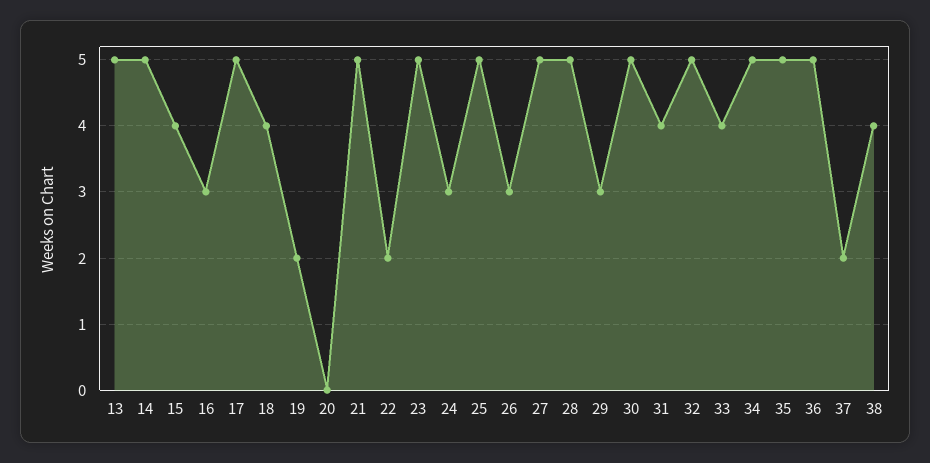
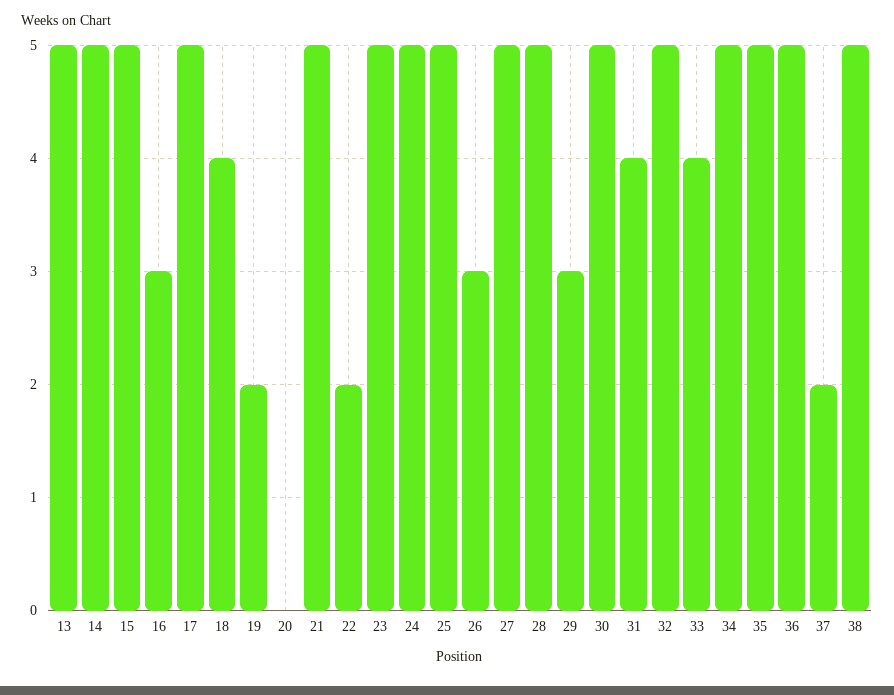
  {
    "13": 5,
    "14": 5,
-   "15": 4,
+   "15": 5,
    "16": 3,
    "17": 5,
    "18": 4,
    "19": 2,
    "20": 0,
    "21": 5,
    "22": 2,
    "23": 5,
-   "24": 3,
+   "24": 5,
    "25": 5,
    "26": 3,
    "27": 5,
    "28": 5,
    "29": 3,
    "30": 5,
    "31": 4,
    "32": 5,
    "33": 4,
    "34": 5,
    "35": 5,
    "36": 5,
    "37": 2,
-   "38": 4
+   "38": 5
  }

